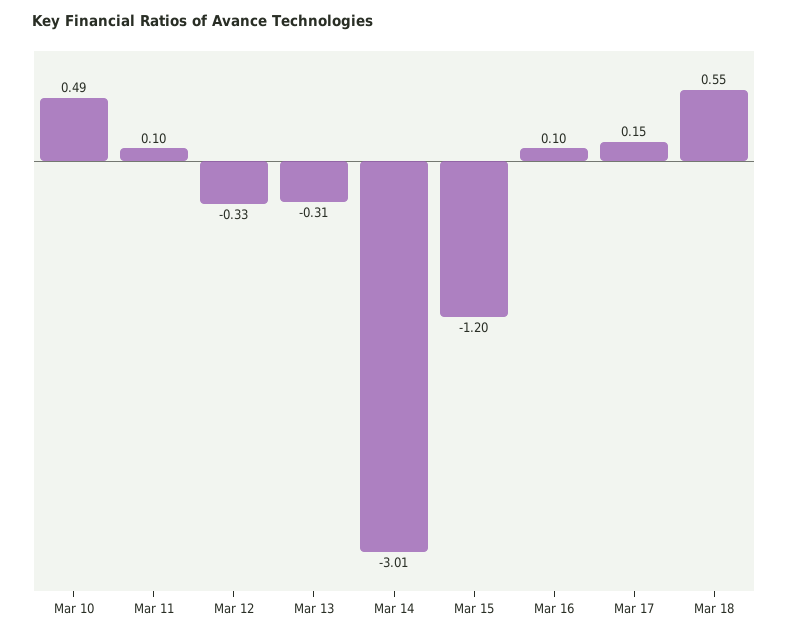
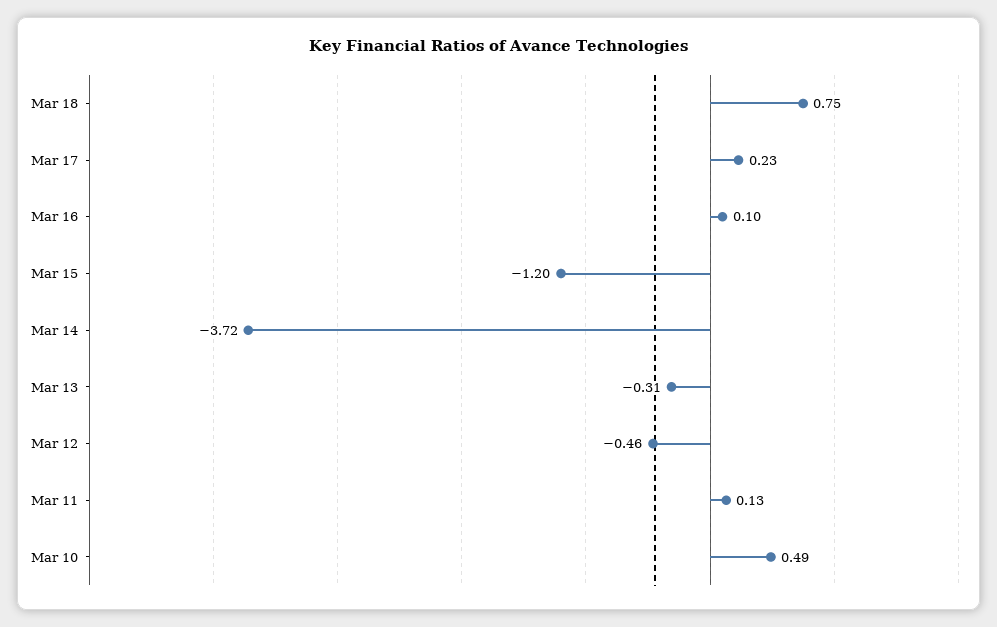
  {
    "Mar 10": 0.49,
-   "Mar 11": 0.1,
+   "Mar 11": 0.13,
-   "Mar 12": -0.33,
+   "Mar 12": -0.46,
    "Mar 13": -0.31,
-   "Mar 14": -3.01,
+   "Mar 14": -3.72,
    "Mar 15": -1.2,
    "Mar 16": 0.1,
-   "Mar 17": 0.15,
+   "Mar 17": 0.23,
-   "Mar 18": 0.55
+   "Mar 18": 0.75
  }

